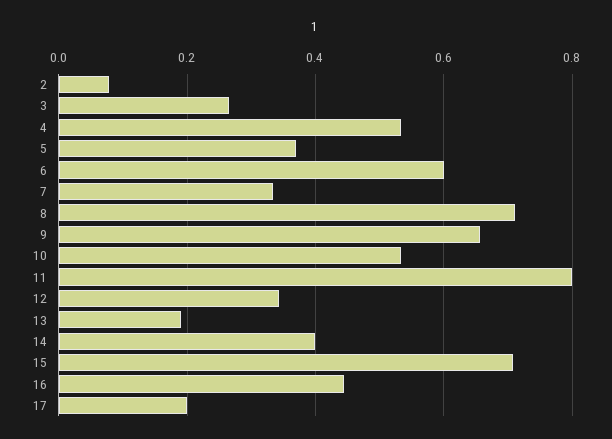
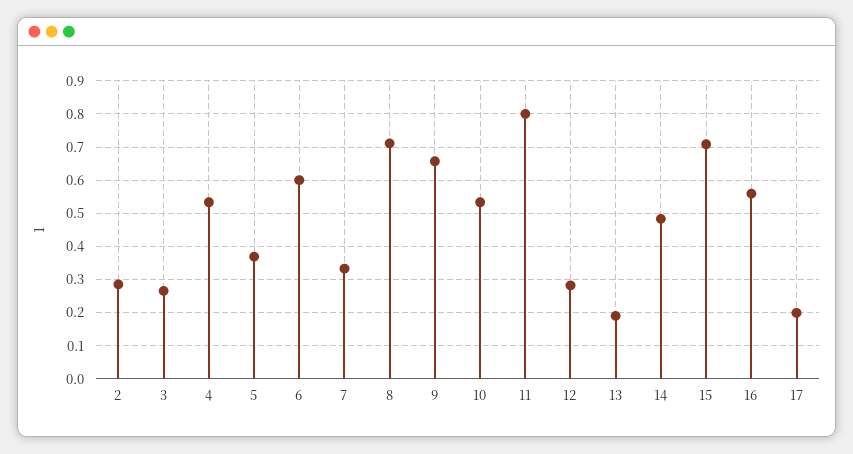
  {
-   "2": 0.08,
+   "2": 0.28,
    "3": 0.26,
    "4": 0.54,
    "5": 0.36,
    "6": 0.6,
    "7": 0.34,
    "8": 0.72,
    "9": 0.66,
    "10": 0.54,
    "11": 0.8,
-   "12": 0.34,
+   "12": 0.28,
    "13": 0.2,
-   "14": 0.4,
+   "14": 0.48,
    "15": 0.7,
-   "16": 0.44,
+   "16": 0.56,
    "17": 0.2
  }

